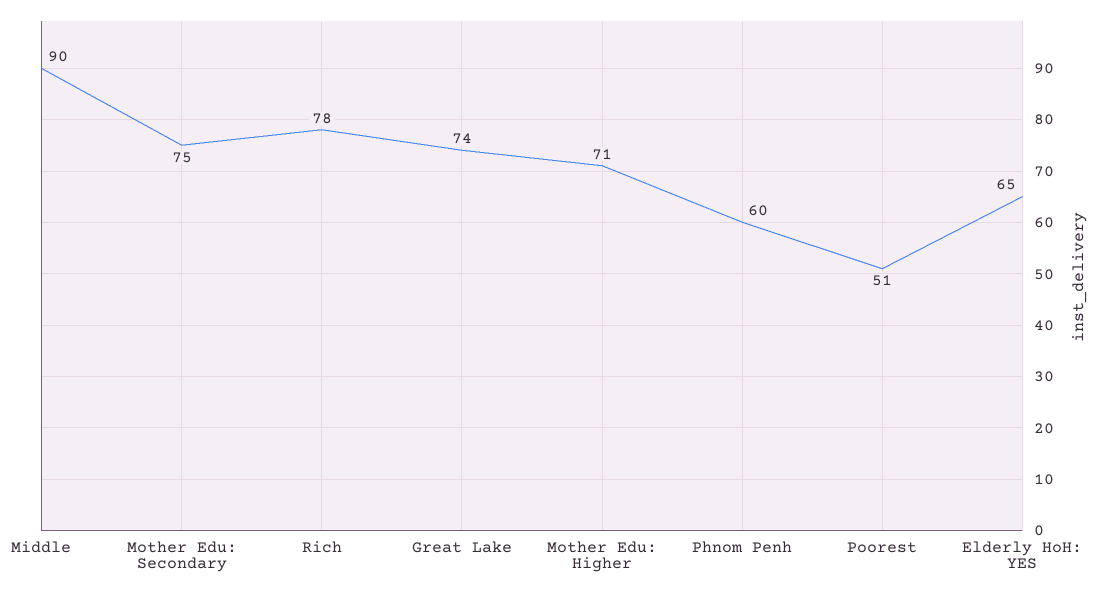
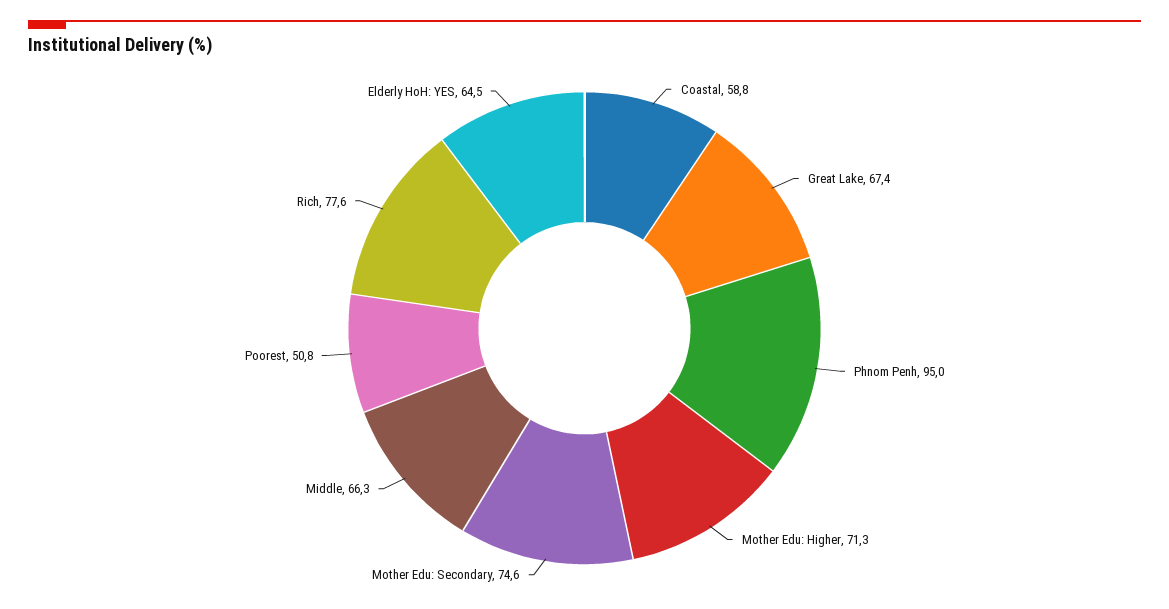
  {
-   "Middle": 90,
+   "Middle": 66.3,
    "Mother Edu: Secondary": 74.6,
    "Rich": 77.6,
-   "Great Lake": 74,
+   "Great Lake": 67.4,
    "Mother Edu: Higher": 71.3,
-   "Phnom Penh": 60,
+   "Phnom Penh": 95,
    "Poorest": 50.8,
-   "Elderly HoH: YES": 64.5
+   "Elderly HoH: YES": 64.5,
+   "Coastal": 58.8
  }

